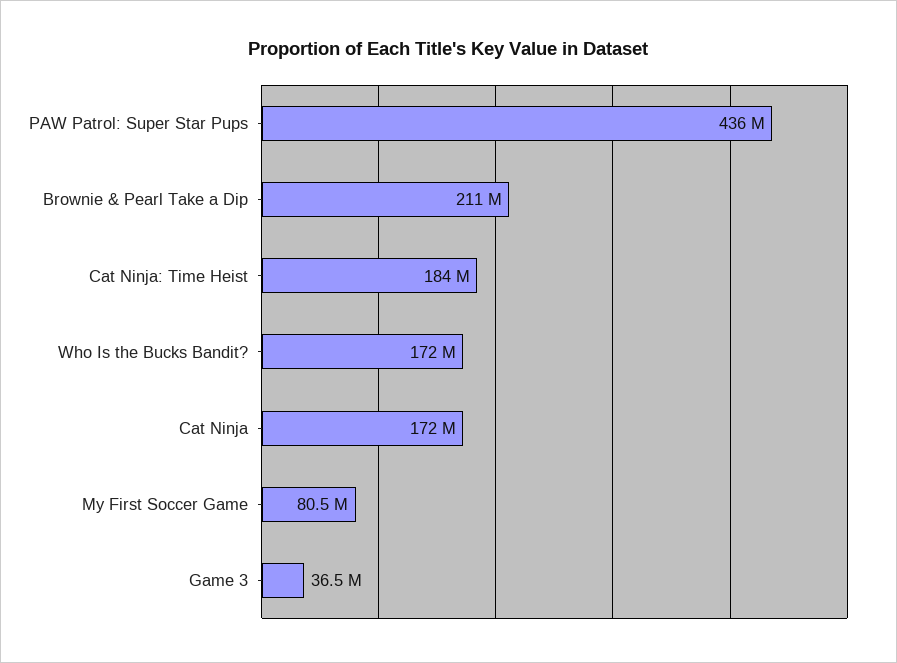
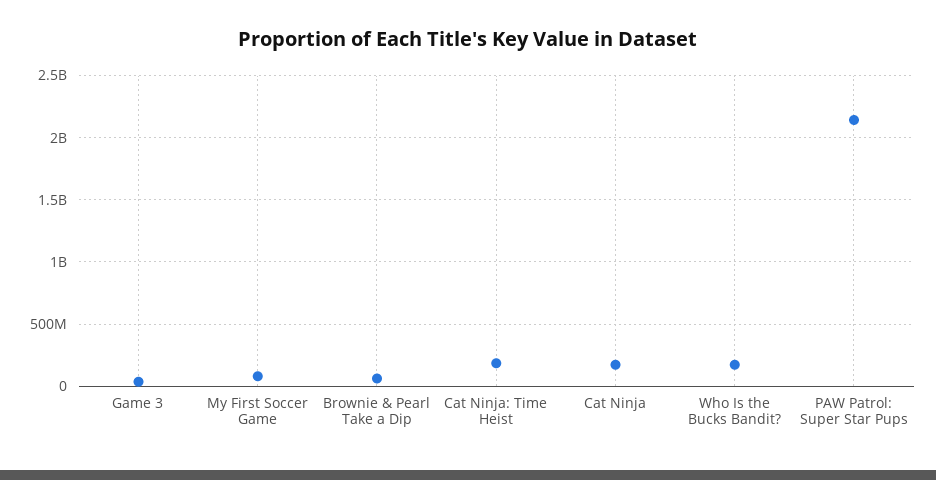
  {
-   "PAW Patrol: Super Star Pups": 436000000,
+   "PAW Patrol: Super Star Pups": 2150000000,
-   "Brownie & Pearl Take a Dip": 211000000,
+   "Brownie & Pearl Take a Dip": 50000000,
    "Cat Ninja: Time Heist": 184000000,
    "Who Is the Bucks Bandit?": 172000000,
    "Cat Ninja": 172000000,
    "My First Soccer Game": 80500000,
    "Game 3": 36500000
  }

